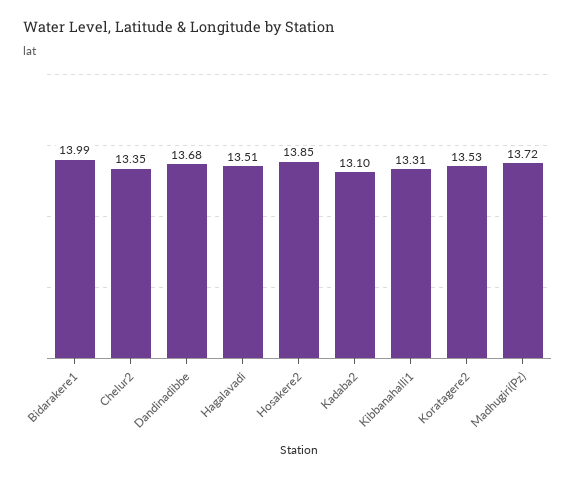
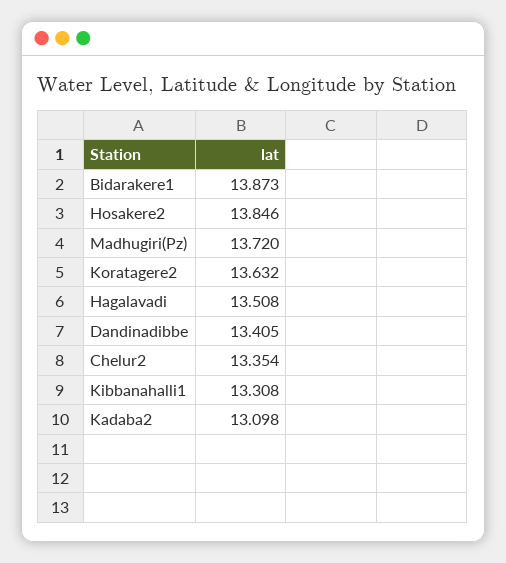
  {
-   "Bidarakere1": 13.99,
+   "Bidarakere1": 13.873,
    "Chelur2": 13.354,
-   "Dandinadibbe": 13.68,
+   "Dandinadibbe": 13.405,
    "Hagalavadi": 13.508,
    "Hosakere2": 13.846,
    "Kadaba2": 13.098,
    "Kibbanahalli1": 13.308,
-   "Koratagere2": 13.53,
+   "Koratagere2": 13.632,
    "Madhugiri(Pz)": 13.72
  }

